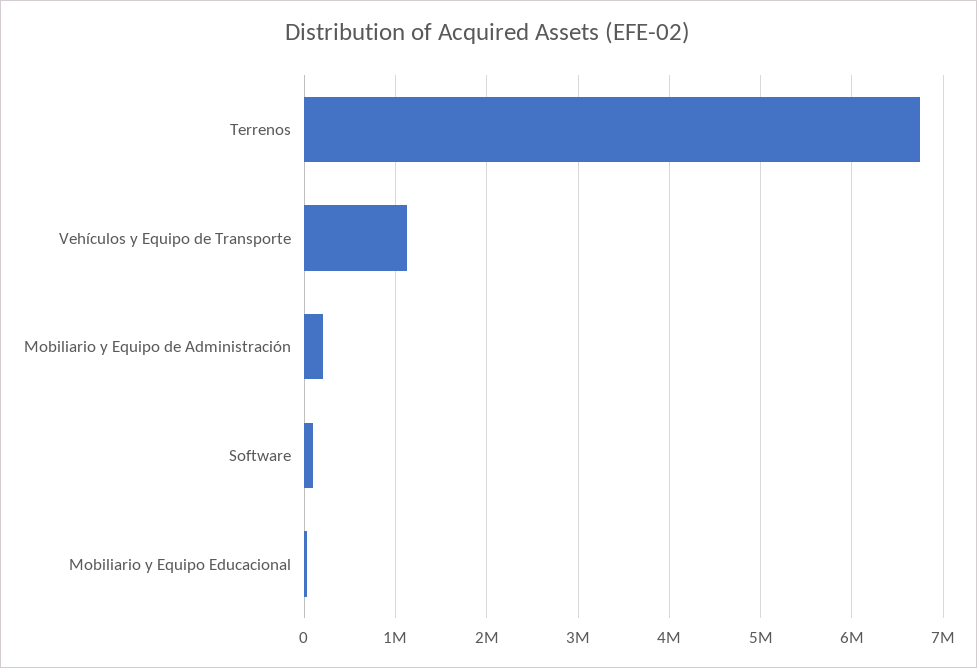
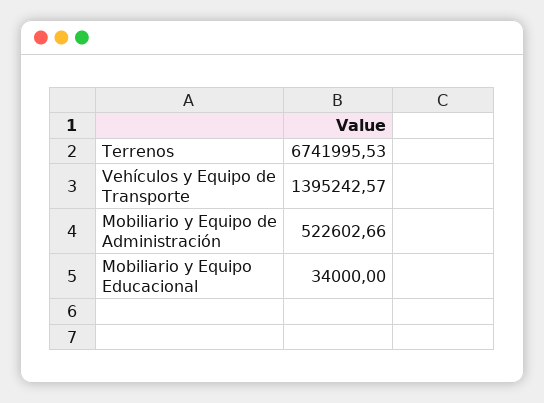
  {
    "Terrenos": 6741995.53,
-   "Vehículos y Equipo de Transporte": 1100000,
+   "Vehículos y Equipo de Transporte": 1395242.57,
-   "Mobiliario y Equipo de Administración": 200000,
+   "Mobiliario y Equipo de Administración": 522602.66,
-   "Software": 100000,
    "Mobiliario y Equipo Educacional": 34000
  }

